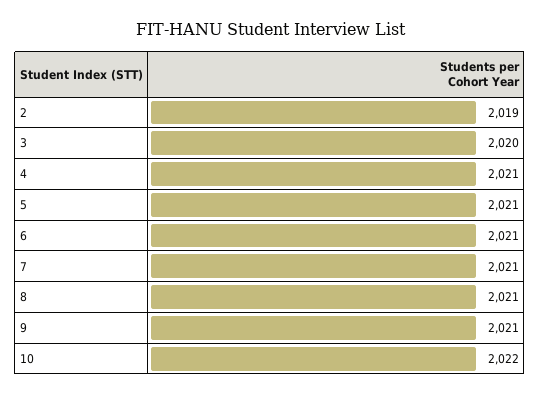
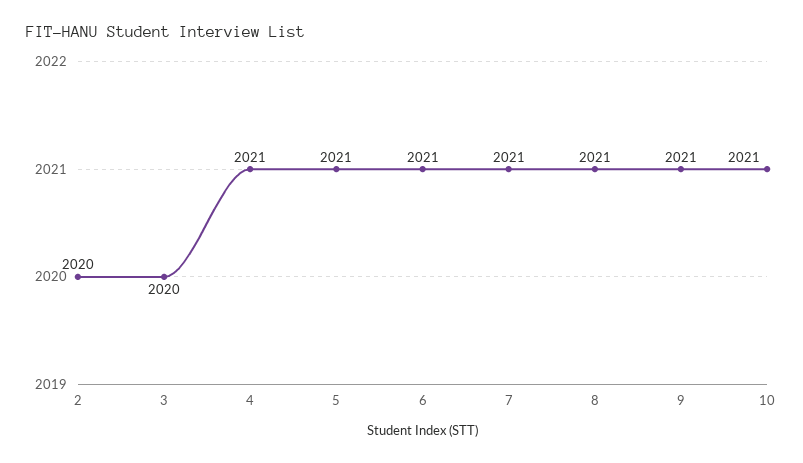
  {
-   "2": 2019,
+   "2": 2020,
    "3": 2020,
    "4": 2021,
    "5": 2021,
    "6": 2021,
    "7": 2021,
    "8": 2021,
    "9": 2021,
-   "10": 2022
+   "10": 2021
  }

